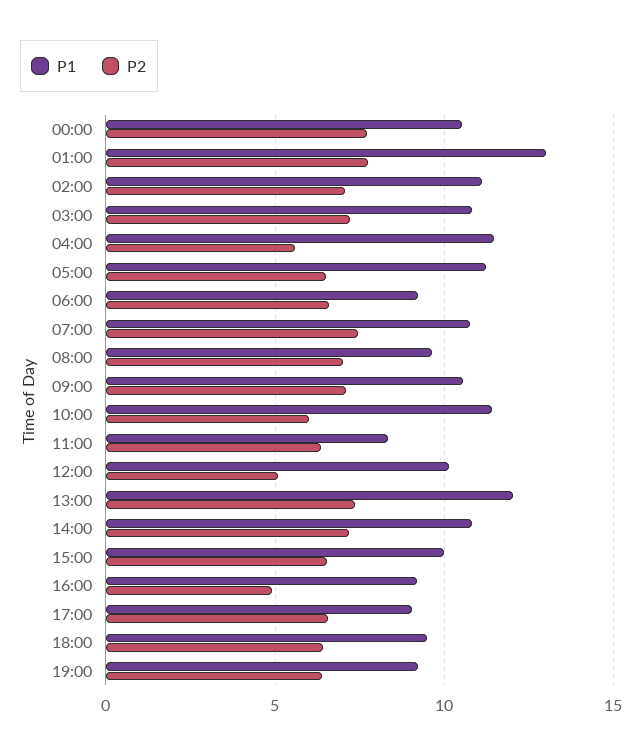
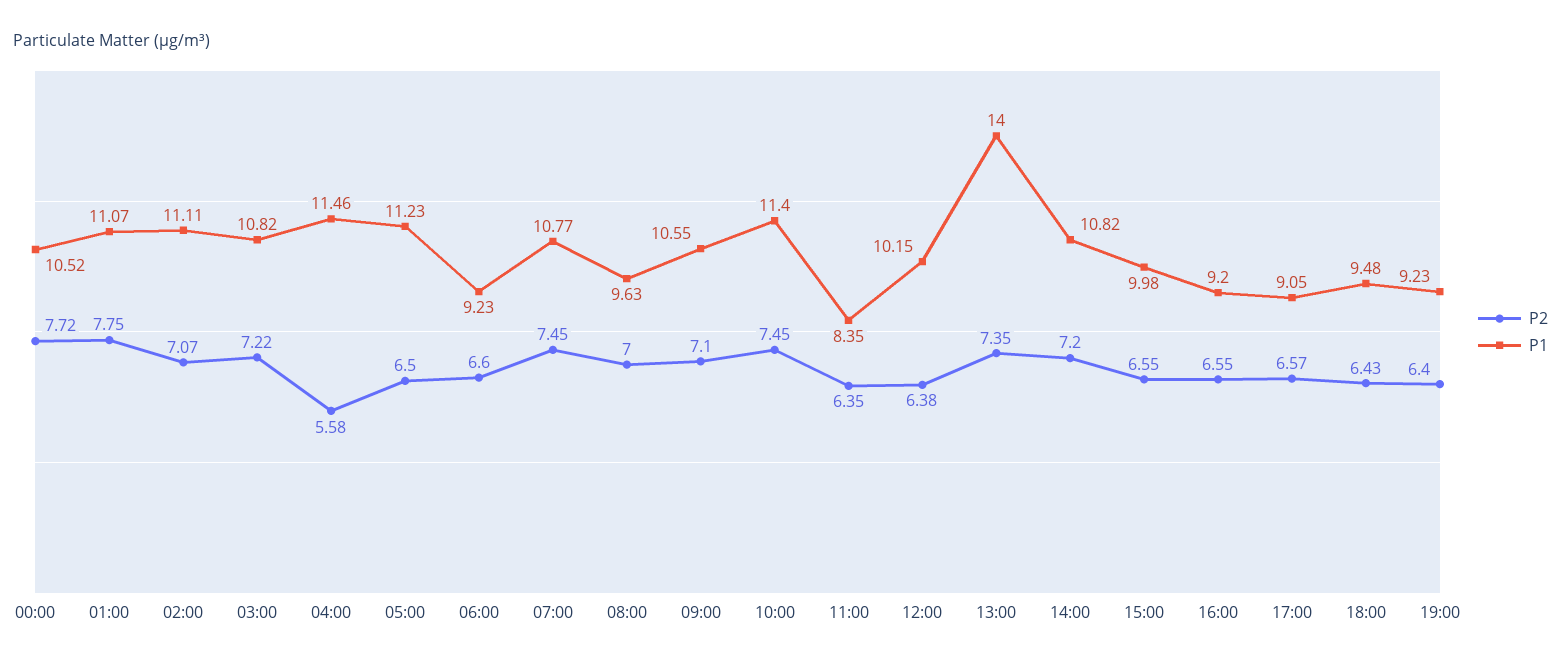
  {
    "P1": {
      "00:00": 10.52,
-     "01:00": 13,
+     "01:00": 11.07,
      "02:00": 11.11,
      "03:00": 10.82,
      "04:00": 11.46,
      "05:00": 11.23,
      "06:00": 9.23,
      "07:00": 10.77,
      "08:00": 9.63,
      "09:00": 10.55,
      "10:00": 11.4,
      "11:00": 8.35,
      "12:00": 10.15,
-     "13:00": 12,
+     "13:00": 14,
      "14:00": 10.82,
      "15:00": 9.98,
      "16:00": 9.2,
      "17:00": 9.05,
      "18:00": 9.48,
      "19:00": 9.23
    },
    "P2": {
      "00:00": 7.72,
      "01:00": 7.75,
      "02:00": 7.07,
      "03:00": 7.22,
      "04:00": 5.58,
      "05:00": 6.5,
      "06:00": 6.6,
      "07:00": 7.45,
      "08:00": 7,
      "09:00": 7.1,
-     "10:00": 6,
+     "10:00": 7.45,
      "11:00": 6.35,
-     "12:00": 5,
+     "12:00": 6.38,
      "13:00": 7.35,
      "14:00": 7.2,
      "15:00": 6.55,
-     "16:00": 5,
+     "16:00": 6.55,
      "17:00": 6.57,
      "18:00": 6.43,
      "19:00": 6.4
    }
  }

